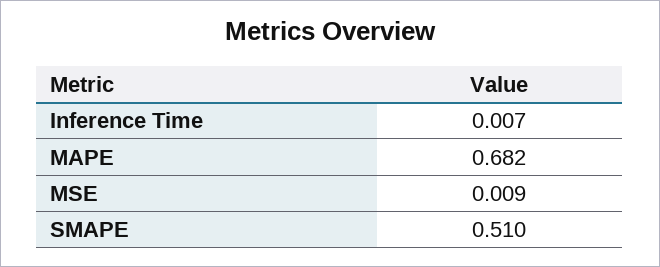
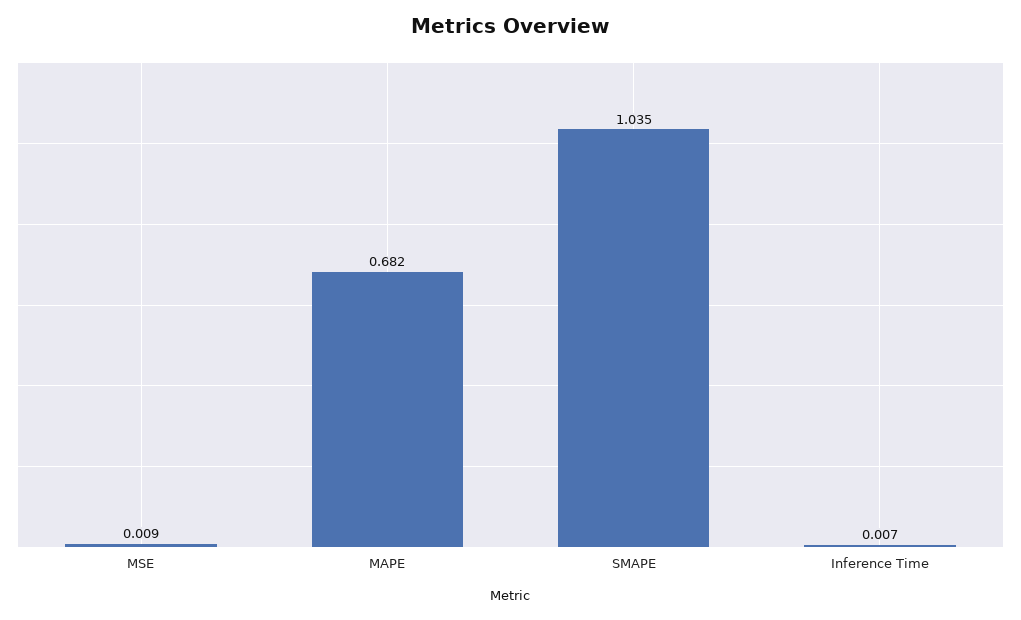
  {
    "Inference Time": 0.007,
    "MAPE": 0.682,
    "MSE": 0.009,
-   "SMAPE": 0.51
+   "SMAPE": 1.035
  }

